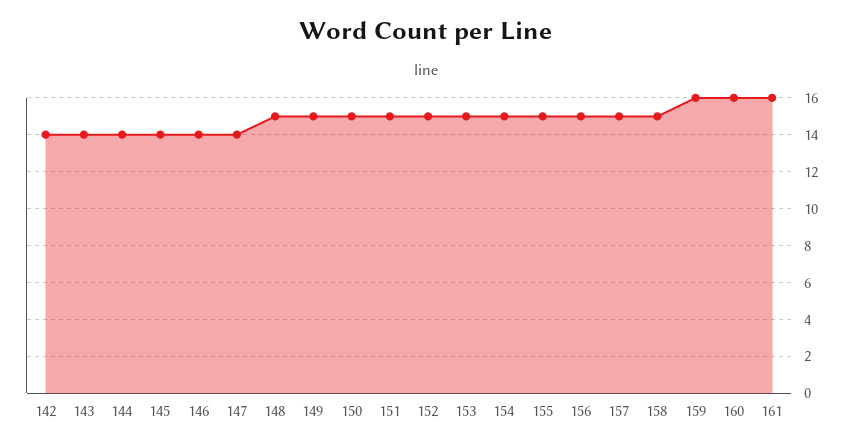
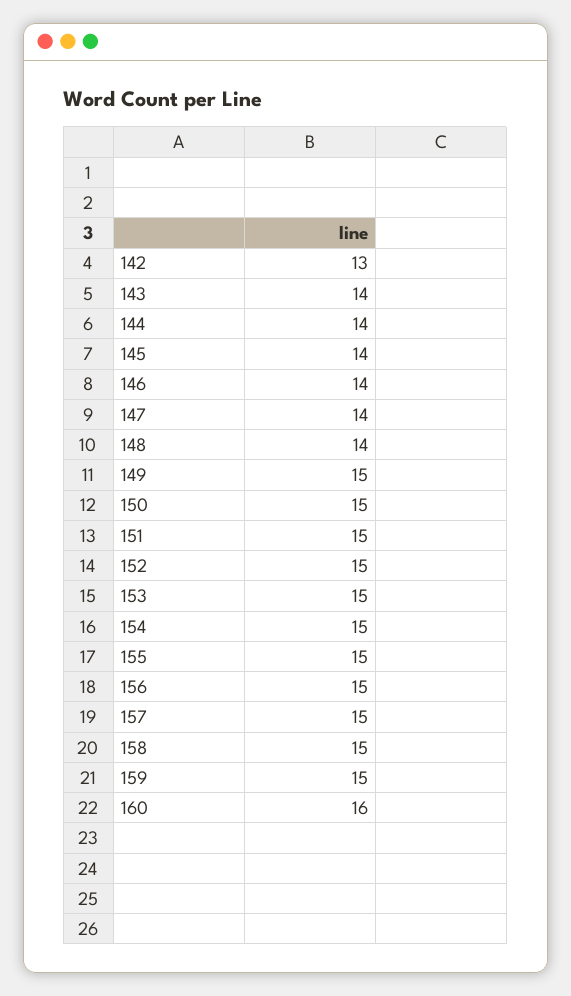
  {
-   "142": 14,
+   "142": 13,
    "143": 14,
    "144": 14,
    "145": 14,
    "146": 14,
    "147": 14,
-   "148": 15,
+   "148": 14,
    "149": 15,
    "150": 15,
    "151": 15,
    "152": 15,
    "153": 15,
    "154": 15,
    "155": 15,
    "156": 15,
    "157": 15,
    "158": 15,
-   "159": 16,
+   "159": 15,
-   "160": 16,
+   "160": 16
-   "161": 16
  }

